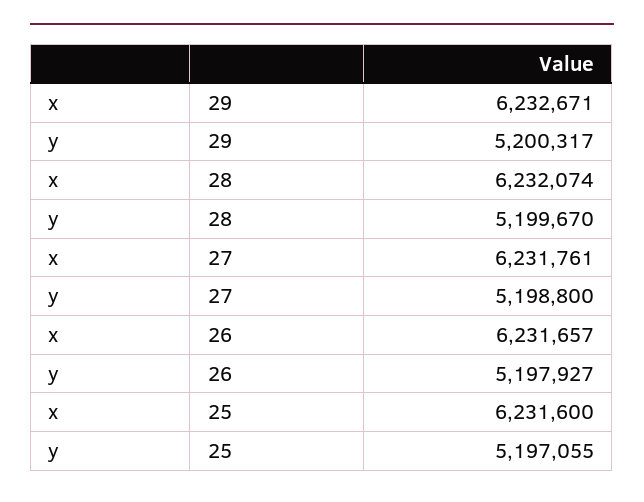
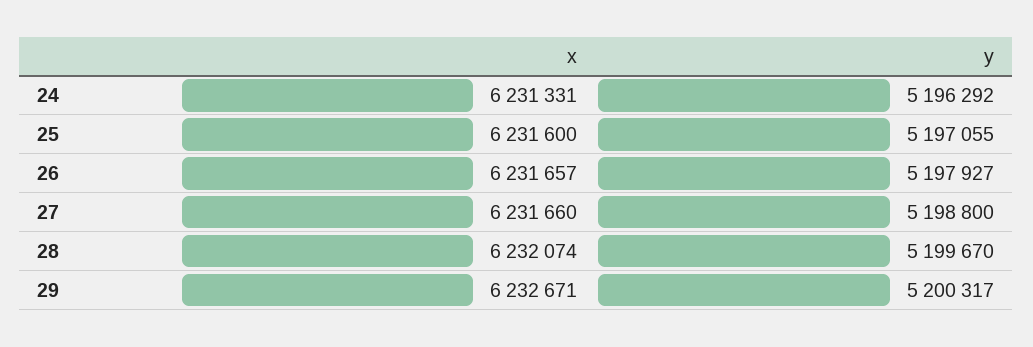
  {
    "x": {
      "29": 6232671,
      "28": 6232074,
-     "27": 6231761,
+     "27": 6231660,
      "26": 6231657,
-     "25": 6231600
+     "25": 6231600,
+     "24": 6231331
    },
    "y": {
      "29": 5200317,
      "28": 5199670,
      "27": 5198800,
      "26": 5197927,
-     "25": 5197055
+     "25": 5197055,
+     "24": 5196292
    }
  }

